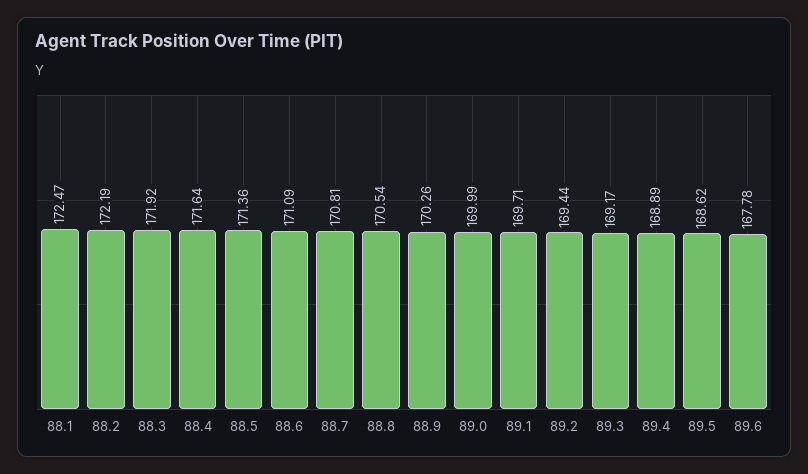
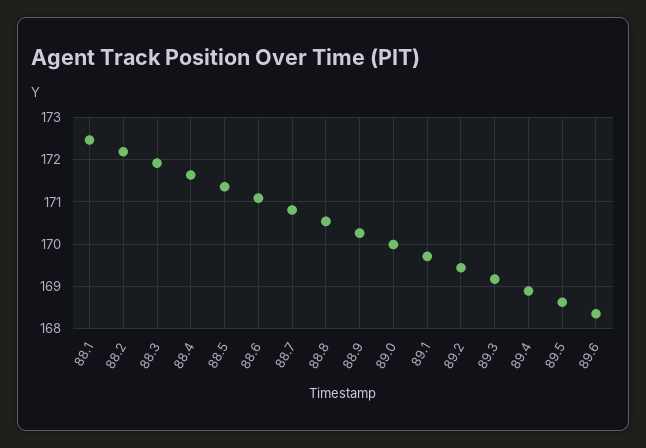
  {
    "88.1": 172.47,
    "88.2": 172.19,
    "88.3": 171.92,
    "88.4": 171.64,
    "88.5": 171.36,
    "88.6": 171.09,
    "88.7": 170.81,
    "88.8": 170.54,
    "88.9": 170.26,
    "89.0": 169.99,
    "89.1": 169.71,
    "89.2": 169.44,
    "89.3": 169.17,
    "89.4": 168.89,
    "89.5": 168.62,
-   "89.6": 167.78
+   "89.6": 168.4
  }

